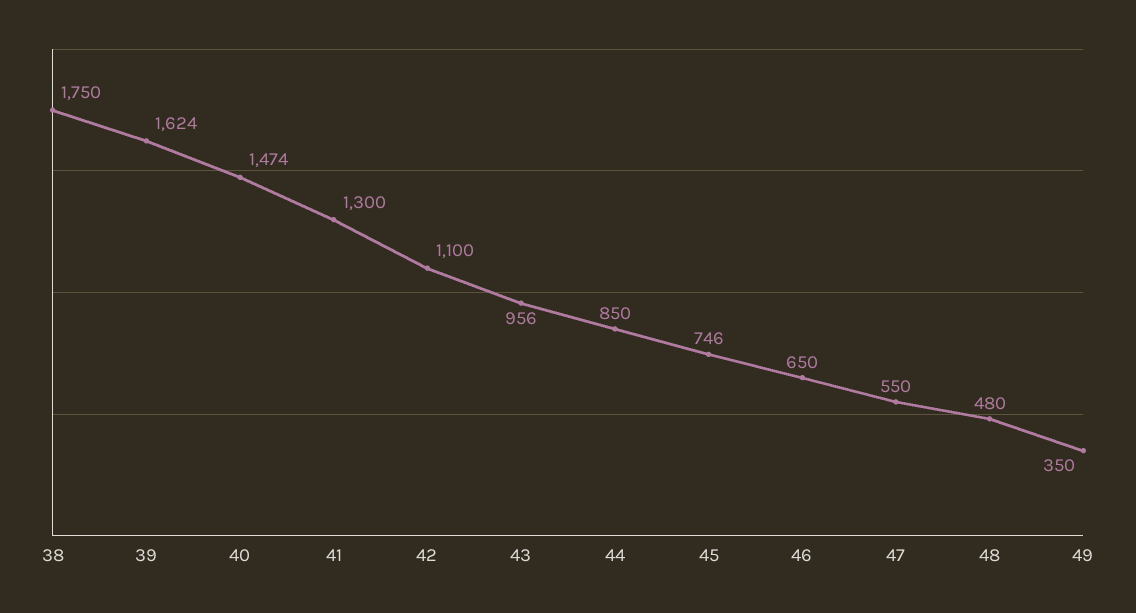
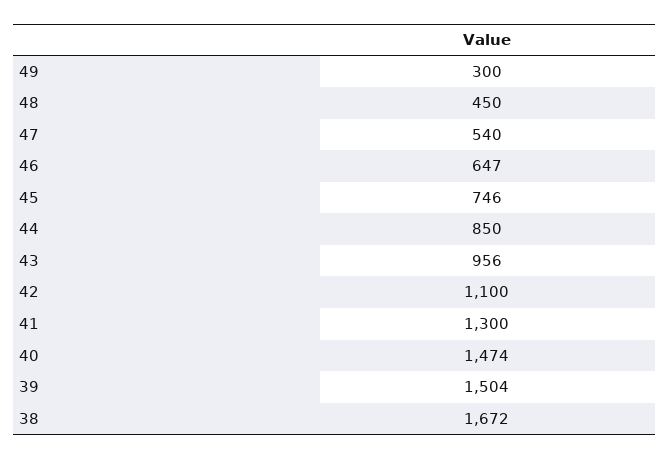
  {
-   "38": 1750,
+   "38": 1672,
-   "39": 1624,
+   "39": 1504,
    "40": 1474,
    "41": 1300,
    "42": 1100,
    "43": 956,
    "44": 850,
    "45": 746,
-   "46": 650,
+   "46": 647,
-   "47": 550,
+   "47": 540,
-   "48": 480,
+   "48": 450,
-   "49": 350
+   "49": 300
  }

